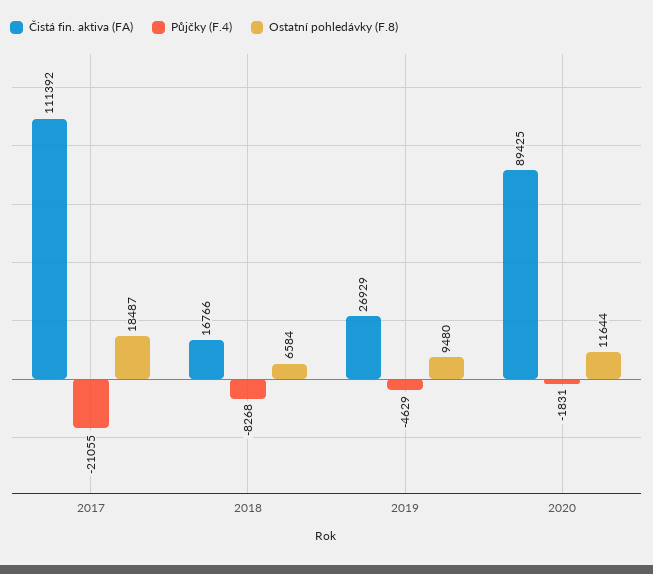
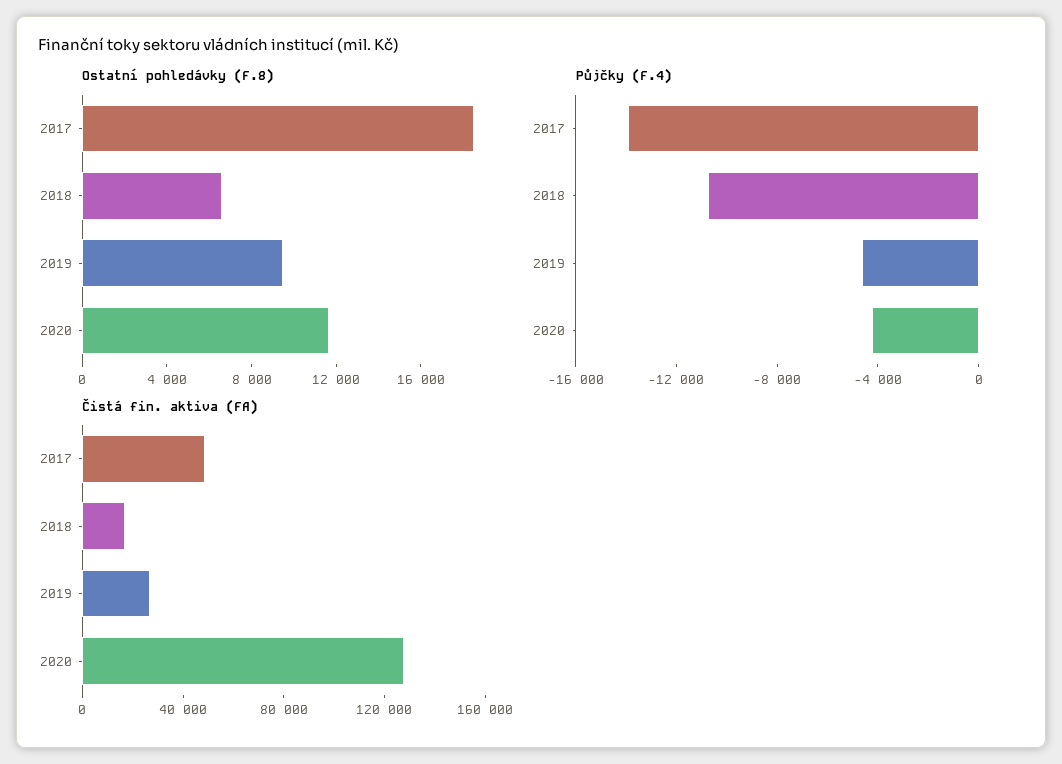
  {
    "Čistá fin. aktiva (FA)": {
-     "2017": 111392,
+     "2017": 50000,
      "2018": 16766,
      "2019": 26929,
-     "2020": 89425
+     "2020": 130000
    },
    "Půjčky (F.4)": {
-     "2017": -21055,
+     "2017": -14000,
-     "2018": -8268,
+     "2018": -11000,
      "2019": -4629,
-     "2020": -1831
+     "2020": -4000
    },
    "Ostatní pohledávky (F.8)": {
      "2017": 18487,
      "2018": 6584,
      "2019": 9480,
      "2020": 11644
    }
  }

